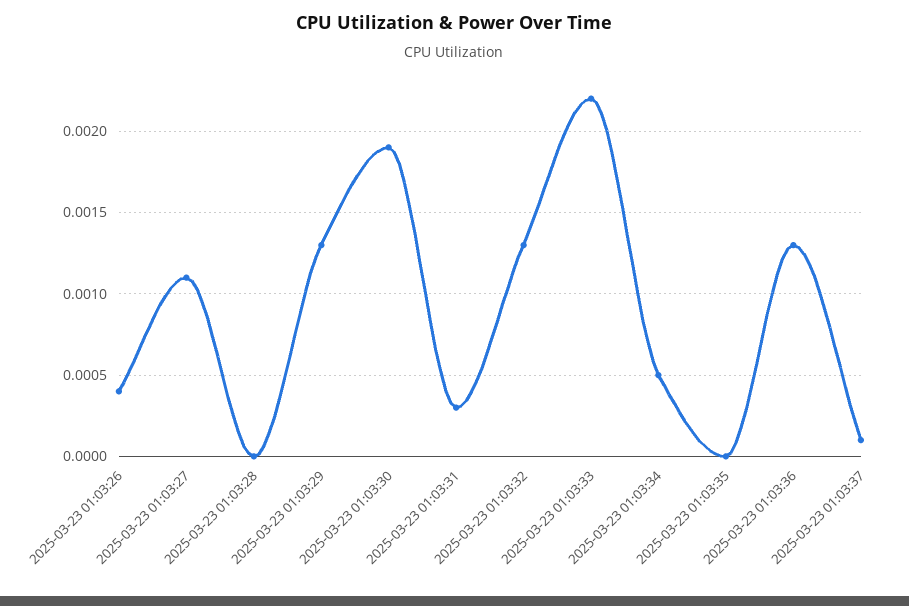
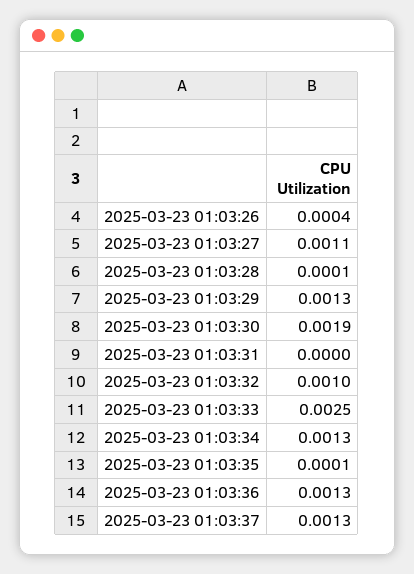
  {
    "2025-03-23 01:03:26": 0.0004,
    "2025-03-23 01:03:27": 0.0011,
-   "2025-03-23 01:03:28": 0,
+   "2025-03-23 01:03:28": 0.0001,
    "2025-03-23 01:03:29": 0.0013,
    "2025-03-23 01:03:30": 0.0019,
-   "2025-03-23 01:03:31": 0.0003,
+   "2025-03-23 01:03:31": 0,
-   "2025-03-23 01:03:32": 0.0013,
+   "2025-03-23 01:03:32": 0.001,
-   "2025-03-23 01:03:33": 0.0022,
+   "2025-03-23 01:03:33": 0.0025,
-   "2025-03-23 01:03:34": 0.0005,
+   "2025-03-23 01:03:34": 0.0013,
-   "2025-03-23 01:03:35": 0,
+   "2025-03-23 01:03:35": 0.0001,
    "2025-03-23 01:03:36": 0.0013,
-   "2025-03-23 01:03:37": 0.0001
+   "2025-03-23 01:03:37": 0.0013
  }

